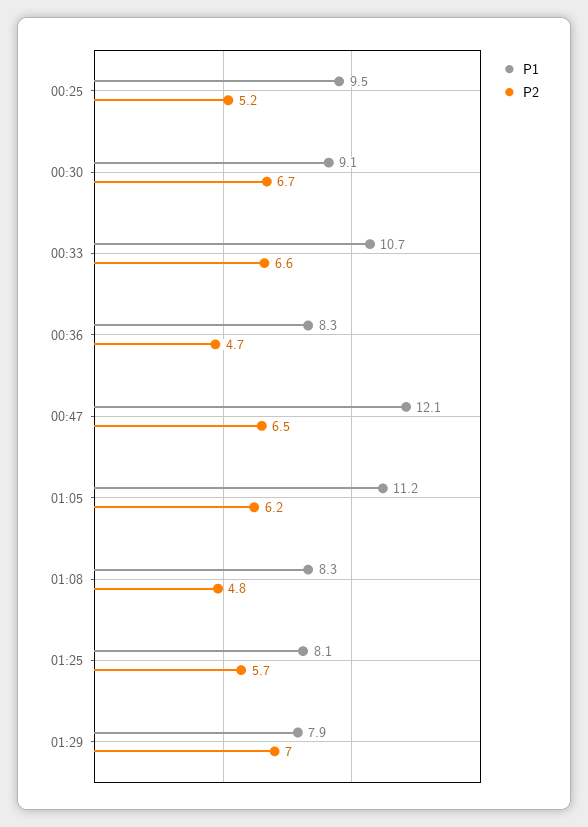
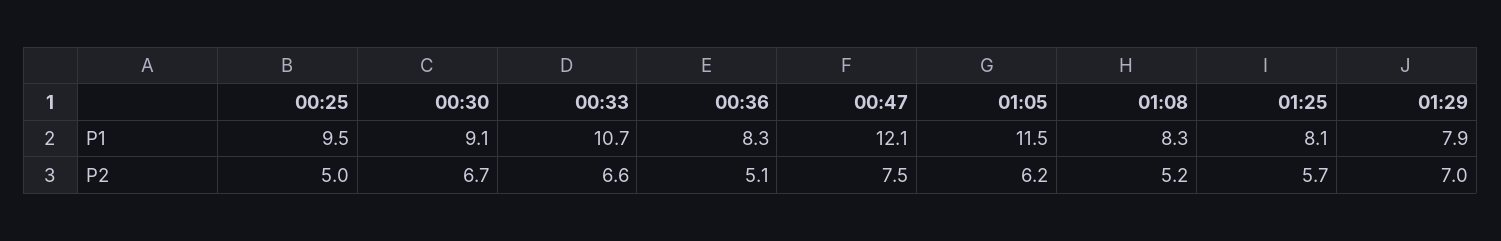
  {
    "P1": {
      "00:25": 9.5,
      "00:30": 9.1,
      "00:33": 10.7,
      "00:36": 8.3,
      "00:47": 12.1,
-     "01:05": 11.2,
+     "01:05": 11.5,
      "01:08": 8.3,
      "01:25": 8.1,
      "01:29": 7.9
    },
    "P2": {
-     "00:25": 5.2,
+     "00:25": 5,
      "00:30": 6.7,
      "00:33": 6.6,
-     "00:36": 4.7,
+     "00:36": 5.1,
-     "00:47": 6.5,
+     "00:47": 7.5,
      "01:05": 6.2,
-     "01:08": 4.8,
+     "01:08": 5.2,
      "01:25": 5.7,
      "01:29": 7
    }
  }

